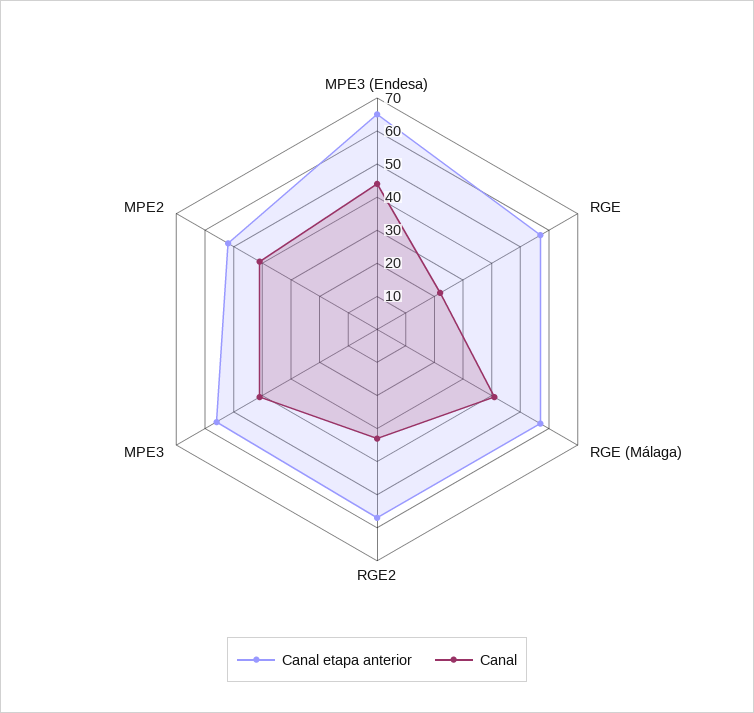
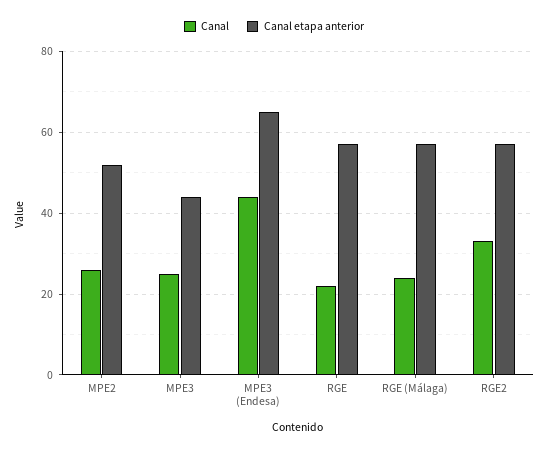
  {
    "Canal etapa anterior": {
      "MPE3 (Endesa)": 65,
      "RGE": 55,
      "RGE (Málaga)": 55,
      "RGE2": 55,
-     "MPE3": 55,
+     "MPE3": 45,
      "MPE2": 50
    },
    "Canal": {
      "MPE3 (Endesa)": 45,
      "RGE": 20,
-     "RGE (Málaga)": 40,
+     "RGE (Málaga)": 25,
      "RGE2": 35,
-     "MPE3": 40,
+     "MPE3": 25,
-     "MPE2": 40
+     "MPE2": 25
    }
  }

